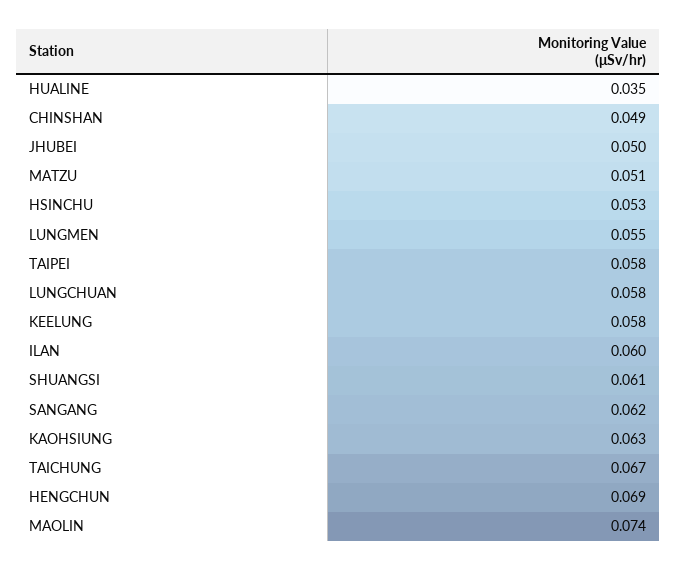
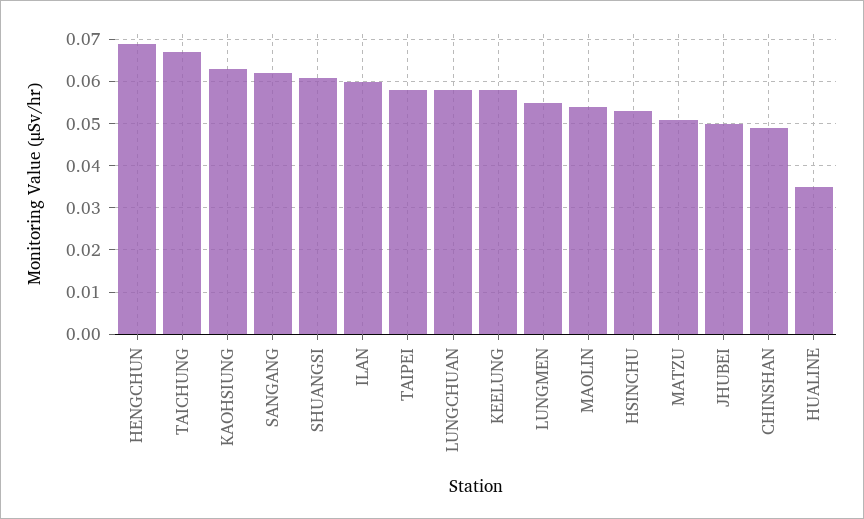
  {
    "HUALINE": 0.035,
    "CHINSHAN": 0.049,
    "JHUBEI": 0.05,
    "MATZU": 0.051,
    "HSINCHU": 0.053,
    "LUNGMEN": 0.055,
    "TAIPEI": 0.058,
    "LUNGCHUAN": 0.058,
    "KEELUNG": 0.058,
    "ILAN": 0.06,
    "SHUANGSI": 0.061,
    "SANGANG": 0.062,
    "KAOHSIUNG": 0.063,
    "TAICHUNG": 0.067,
    "HENGCHUN": 0.069,
-   "MAOLIN": 0.074
+   "MAOLIN": 0.055
  }

